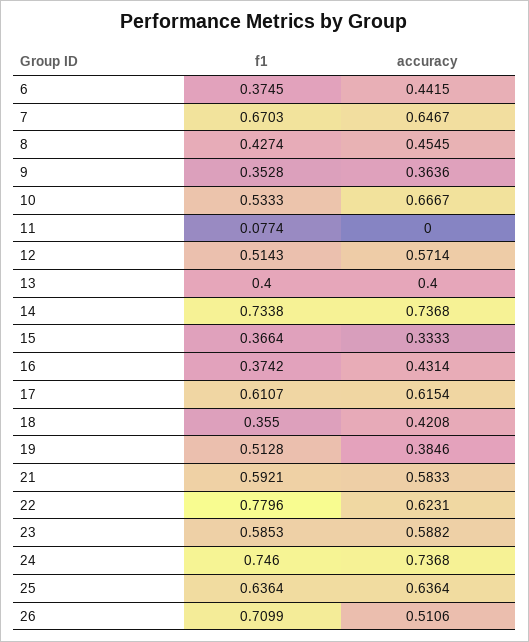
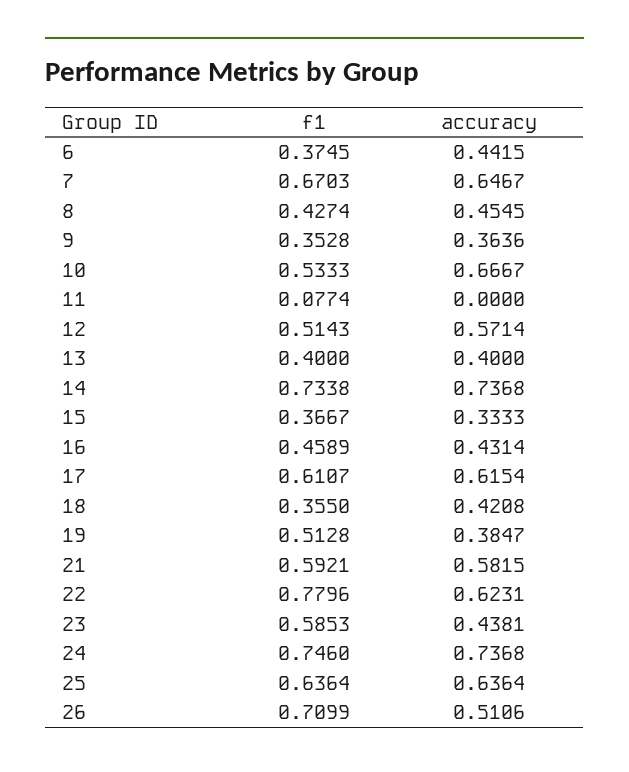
  {
    "f1": {
      "6": 0.3745,
      "7": 0.6703,
      "8": 0.4274,
      "9": 0.3528,
      "10": 0.5333,
      "11": 0.0774,
      "12": 0.5143,
      "13": 0.4,
      "14": 0.7338,
-     "15": 0.3664,
+     "15": 0.3667,
-     "16": 0.3742,
+     "16": 0.4589,
      "17": 0.6107,
      "18": 0.355,
      "19": 0.5128,
      "21": 0.5921,
      "22": 0.7796,
      "23": 0.5853,
      "24": 0.746,
      "25": 0.6364,
      "26": 0.7099
    },
    "accuracy": {
      "6": 0.4415,
      "7": 0.6467,
      "8": 0.4545,
      "9": 0.3636,
      "10": 0.6667,
      "11": 0,
      "12": 0.5714,
      "13": 0.4,
      "14": 0.7368,
      "15": 0.3333,
      "16": 0.4314,
      "17": 0.6154,
      "18": 0.4208,
-     "19": 0.3846,
+     "19": 0.3847,
-     "21": 0.5833,
+     "21": 0.5815,
      "22": 0.6231,
-     "23": 0.5882,
+     "23": 0.4381,
      "24": 0.7368,
      "25": 0.6364,
      "26": 0.5106
    }
  }

